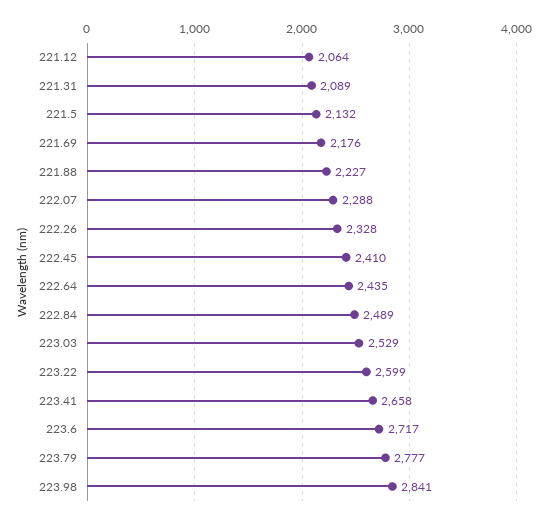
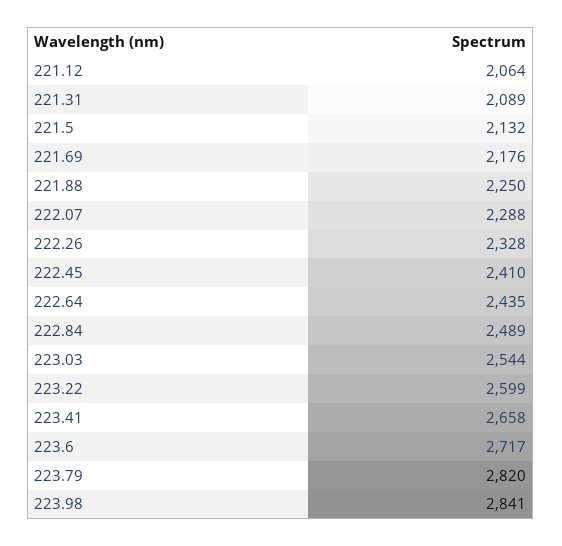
  {
    "221.12": 2064,
    "221.31": 2089,
    "221.5": 2132,
    "221.69": 2176,
-   "221.88": 2227,
+   "221.88": 2250,
    "222.07": 2288,
    "222.26": 2328,
    "222.45": 2410,
    "222.64": 2435,
    "222.84": 2489,
-   "223.03": 2529,
+   "223.03": 2544,
    "223.22": 2599,
    "223.41": 2658,
    "223.6": 2717,
-   "223.79": 2777,
+   "223.79": 2820,
    "223.98": 2841
  }

